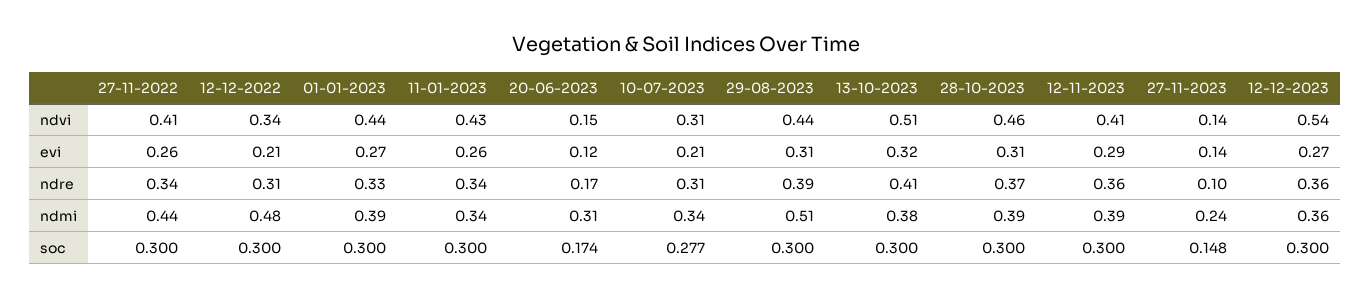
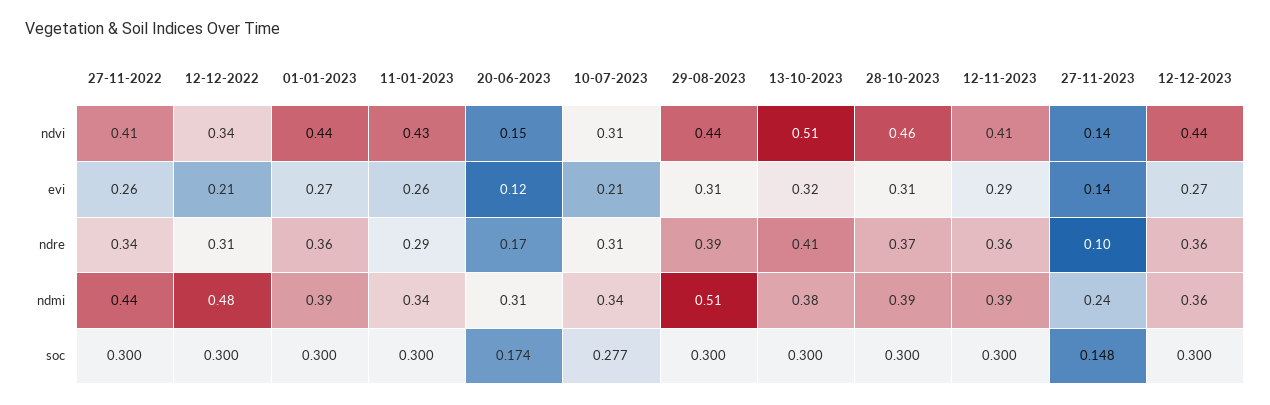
  {
    "27-11-2022": {
      "ndvi": 0.41,
      "evi": 0.26,
      "ndre": 0.34,
      "ndmi": 0.44,
      "soc": 0.3
    },
    "12-12-2022": {
      "ndvi": 0.34,
      "evi": 0.21,
      "ndre": 0.31,
      "ndmi": 0.48,
      "soc": 0.3
    },
    "01-01-2023": {
      "ndvi": 0.44,
      "evi": 0.27,
-     "ndre": 0.33,
+     "ndre": 0.36,
      "ndmi": 0.39,
      "soc": 0.3
    },
    "11-01-2023": {
      "ndvi": 0.43,
      "evi": 0.26,
-     "ndre": 0.34,
+     "ndre": 0.29,
      "ndmi": 0.34,
      "soc": 0.3
    },
    "20-06-2023": {
      "ndvi": 0.15,
      "evi": 0.12,
      "ndre": 0.17,
      "ndmi": 0.31,
      "soc": 0.174
    },
    "10-07-2023": {
      "ndvi": 0.31,
      "evi": 0.21,
      "ndre": 0.31,
      "ndmi": 0.34,
      "soc": 0.277
    },
    "29-08-2023": {
      "ndvi": 0.44,
      "evi": 0.31,
      "ndre": 0.39,
      "ndmi": 0.51,
      "soc": 0.3
    },
    "13-10-2023": {
      "ndvi": 0.51,
      "evi": 0.32,
      "ndre": 0.41,
      "ndmi": 0.38,
      "soc": 0.3
    },
    "28-10-2023": {
      "ndvi": 0.46,
      "evi": 0.31,
      "ndre": 0.37,
      "ndmi": 0.39,
      "soc": 0.3
    },
    "12-11-2023": {
      "ndvi": 0.41,
      "evi": 0.29,
      "ndre": 0.36,
      "ndmi": 0.39,
      "soc": 0.3
    },
    "27-11-2023": {
      "ndvi": 0.14,
      "evi": 0.14,
      "ndre": 0.1,
      "ndmi": 0.24,
      "soc": 0.148
    },
    "12-12-2023": {
-     "ndvi": 0.54,
+     "ndvi": 0.44,
      "evi": 0.27,
      "ndre": 0.36,
      "ndmi": 0.36,
      "soc": 0.3
    }
  }

